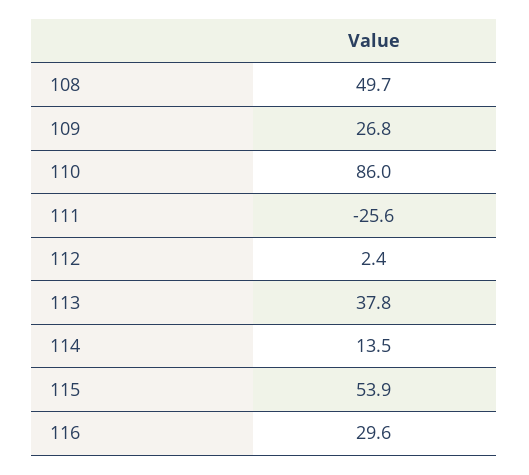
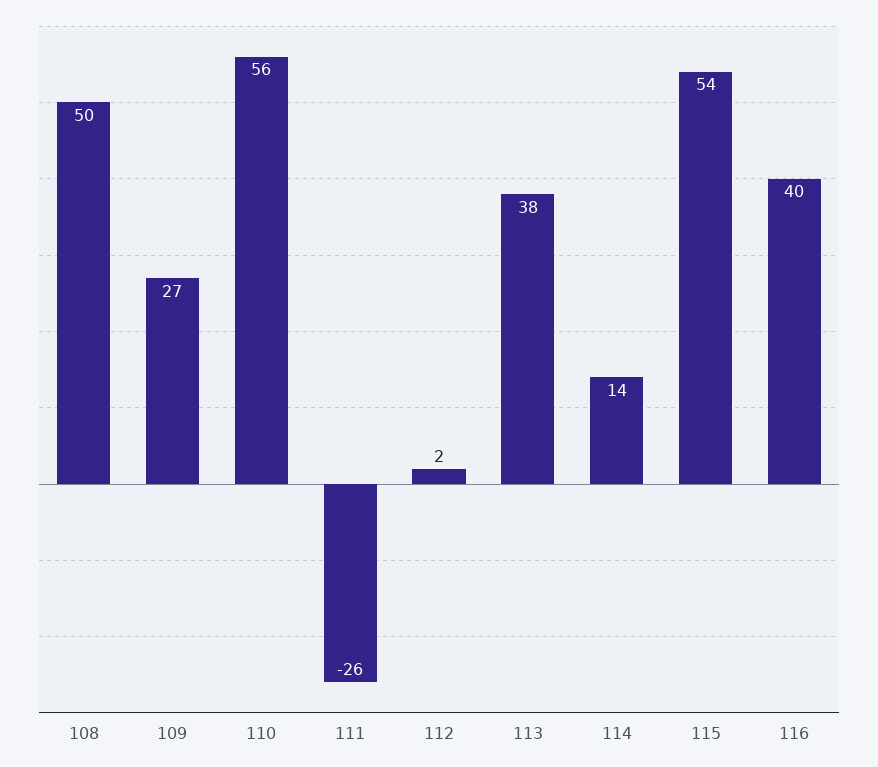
  {
    "108": 49.7,
    "109": 26.8,
-   "110": 86,
+   "110": 56,
    "111": -25.6,
    "112": 2.4,
    "113": 37.8,
    "114": 13.5,
    "115": 53.9,
-   "116": 29.6
+   "116": 40
  }

